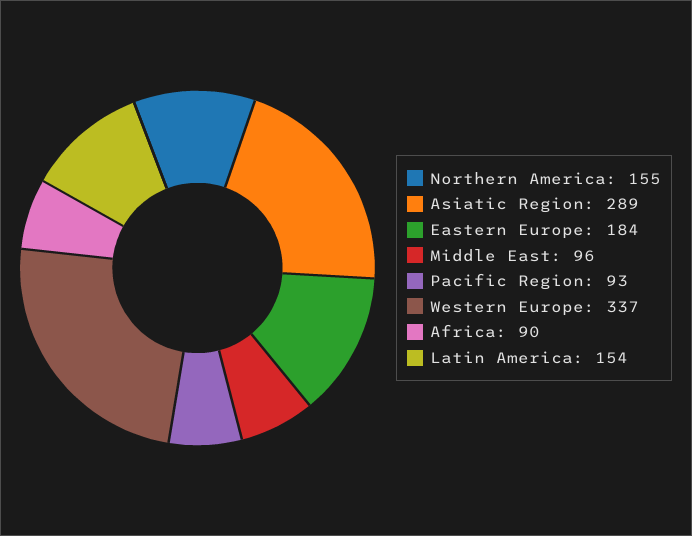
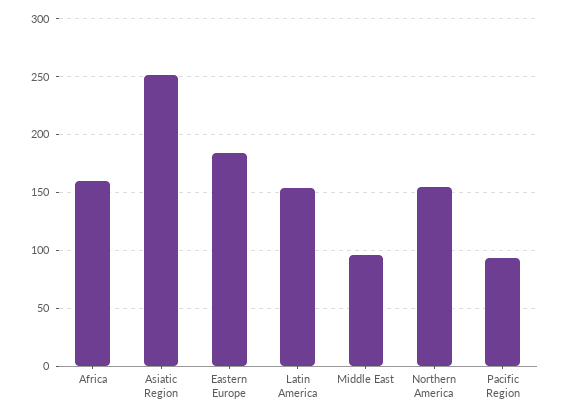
  {
    "Northern America": 155,
-   "Asiatic Region": 289,
+   "Asiatic Region": 250,
    "Eastern Europe": 184,
    "Middle East": 96,
    "Pacific Region": 93,
-   "Western Europe": 337,
-   "Africa": 90,
+   "Africa": 160,
    "Latin America": 154
  }

